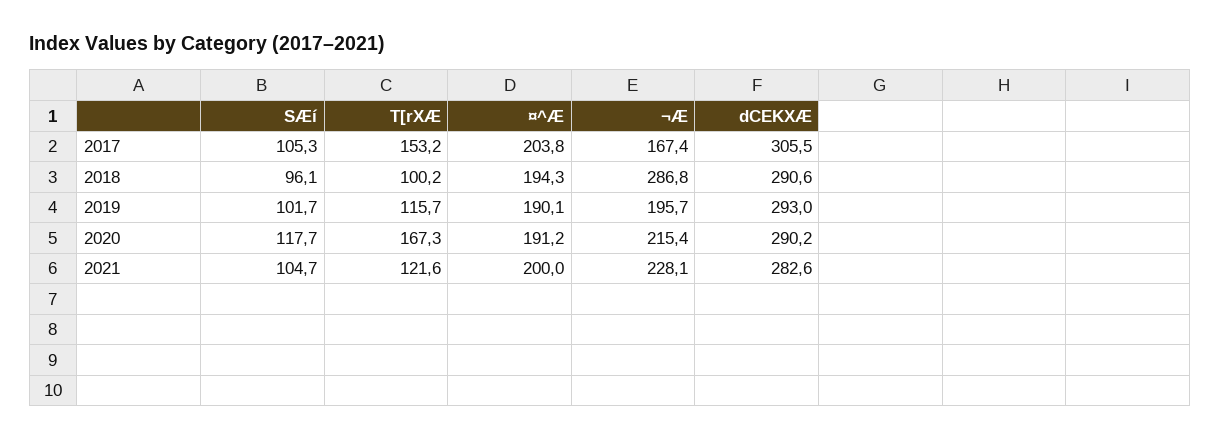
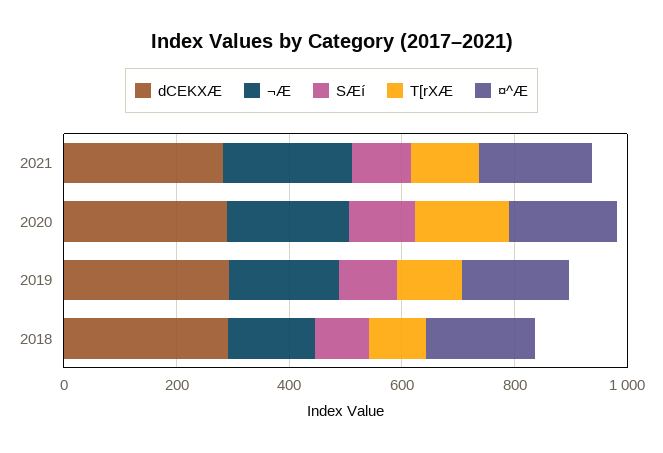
  {
    "SÆí": {
-     "2017": 105.3,
      "2018": 96.1,
      "2019": 101.7,
      "2020": 117.7,
      "2021": 104.7
    },
    "T[rXÆ": {
-     "2017": 153.2,
      "2018": 100.2,
      "2019": 115.7,
      "2020": 167.3,
      "2021": 121.6
    },
    "¤^Æ": {
-     "2017": 203.8,
      "2018": 194.3,
      "2019": 190.1,
      "2020": 191.2,
      "2021": 200
    },
    "¬Æ": {
-     "2017": 167.4,
-     "2018": 286.8,
+     "2018": 150,
      "2019": 195.7,
      "2020": 215.4,
      "2021": 228.1
    },
    "dCEKXÆ": {
-     "2017": 305.5,
      "2018": 290.6,
      "2019": 293,
      "2020": 290.2,
      "2021": 282.6
    }
  }

